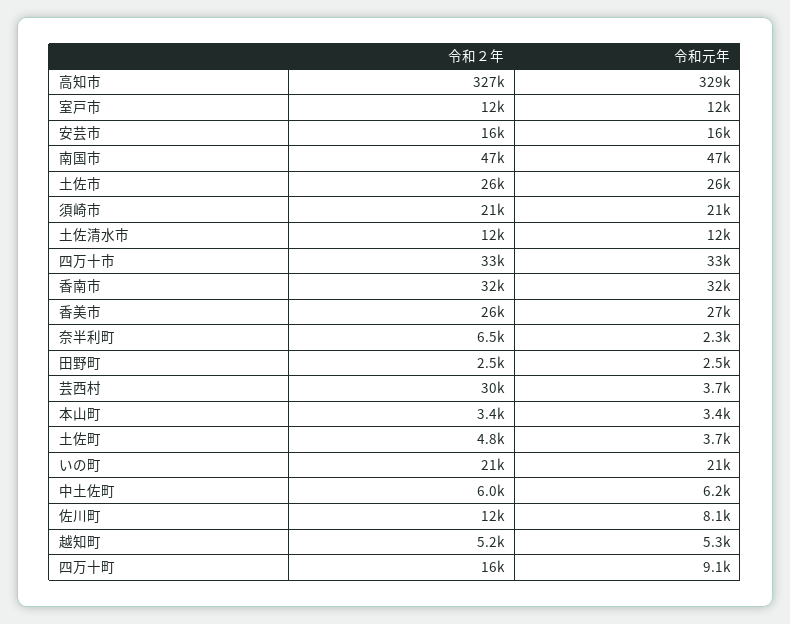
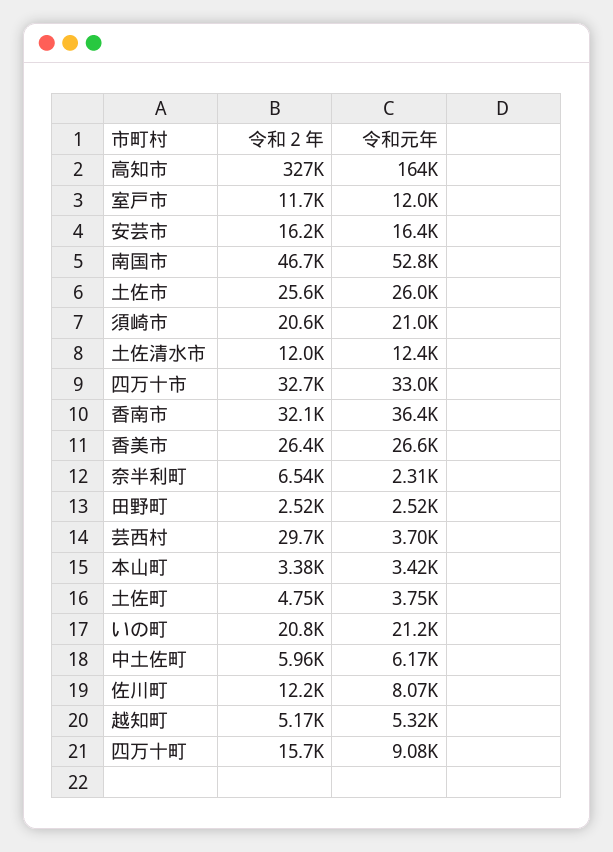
  {
    "令和２年": {
      "高知市": 327000,
      "室戸市": 11700,
      "安芸市": 16200,
      "南国市": 46700,
      "土佐市": 25600,
      "須崎市": 20600,
      "土佐清水市": 12000,
      "四万十市": 32700,
      "香南市": 32100,
      "香美市": 26400,
      "奈半利町": 6540,
      "田野町": 2520,
      "芸西村": 29700,
      "本山町": 3380,
      "土佐町": 4750,
      "いの町": 20800,
      "中土佐町": 5960,
      "佐川町": 12200,
      "越知町": 5170,
      "四万十町": 15700
    },
    "令和元年": {
-     "高知市": 329000,
+     "高知市": 164000,
      "室戸市": 12000,
      "安芸市": 16400,
-     "南国市": 47000,
+     "南国市": 52800,
      "土佐市": 26000,
      "須崎市": 21000,
      "土佐清水市": 12400,
      "四万十市": 33000,
-     "香南市": 32000,
+     "香南市": 36400,
      "香美市": 26600,
      "奈半利町": 2310,
      "田野町": 2520,
      "芸西村": 3700,
      "本山町": 3420,
      "土佐町": 3750,
      "いの町": 21200,
      "中土佐町": 6170,
      "佐川町": 8070,
      "越知町": 5320,
      "四万十町": 9080
    }
  }

